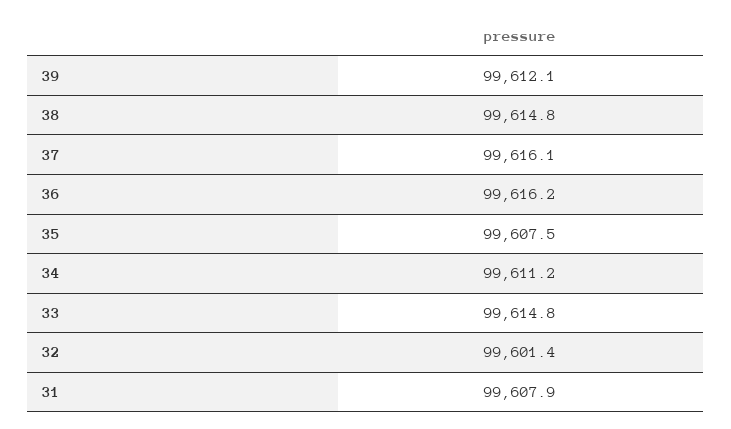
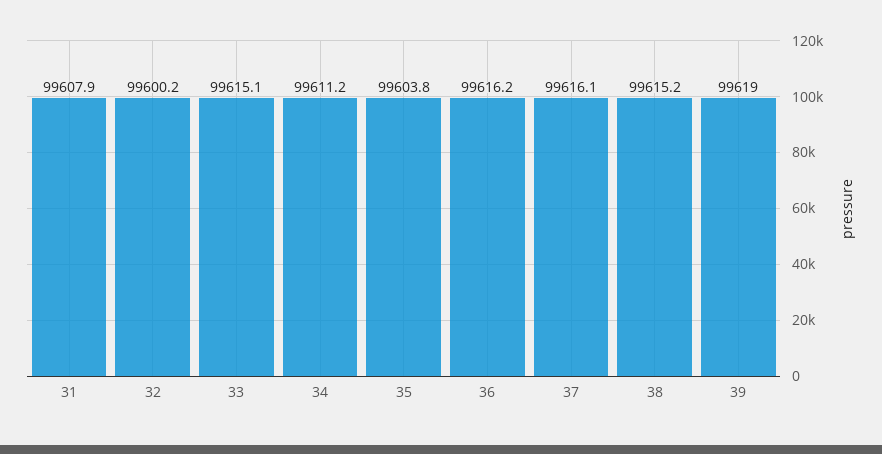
  {
-   "39": 99612.1,
+   "39": 99619,
-   "38": 99614.8,
+   "38": 99615.2,
    "37": 99616.1,
    "36": 99616.2,
-   "35": 99607.5,
+   "35": 99603.8,
    "34": 99611.2,
-   "33": 99614.8,
+   "33": 99615.1,
-   "32": 99601.4,
+   "32": 99600.2,
    "31": 99607.9
  }

